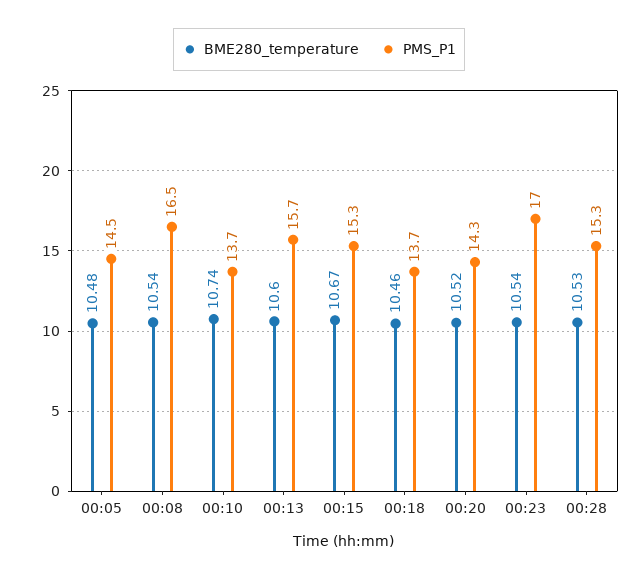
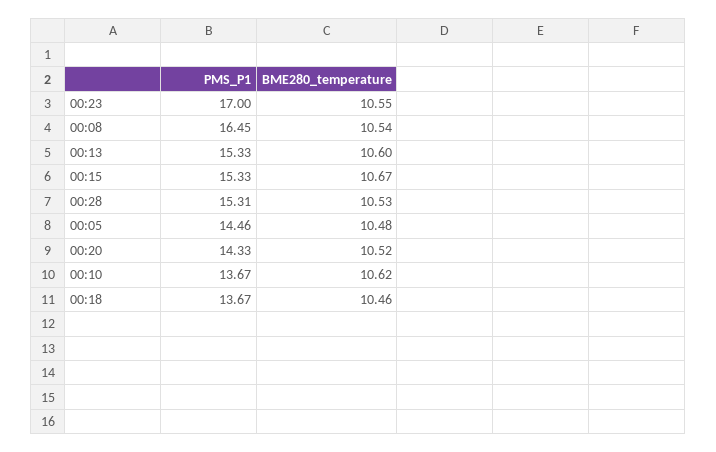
  {
    "BME280_temperature": {
      "00:05": 10.48,
      "00:08": 10.54,
-     "00:10": 10.74,
+     "00:10": 10.62,
      "00:13": 10.6,
      "00:15": 10.67,
      "00:18": 10.46,
      "00:20": 10.52,
-     "00:23": 10.54,
+     "00:23": 10.55,
      "00:28": 10.53
    },
    "PMS_P1": {
      "00:05": 14.46,
      "00:08": 16.45,
      "00:10": 13.67,
-     "00:13": 15.7,
+     "00:13": 15.33,
      "00:15": 15.33,
      "00:18": 13.67,
      "00:20": 14.33,
      "00:23": 17,
      "00:28": 15.31
    }
  }

